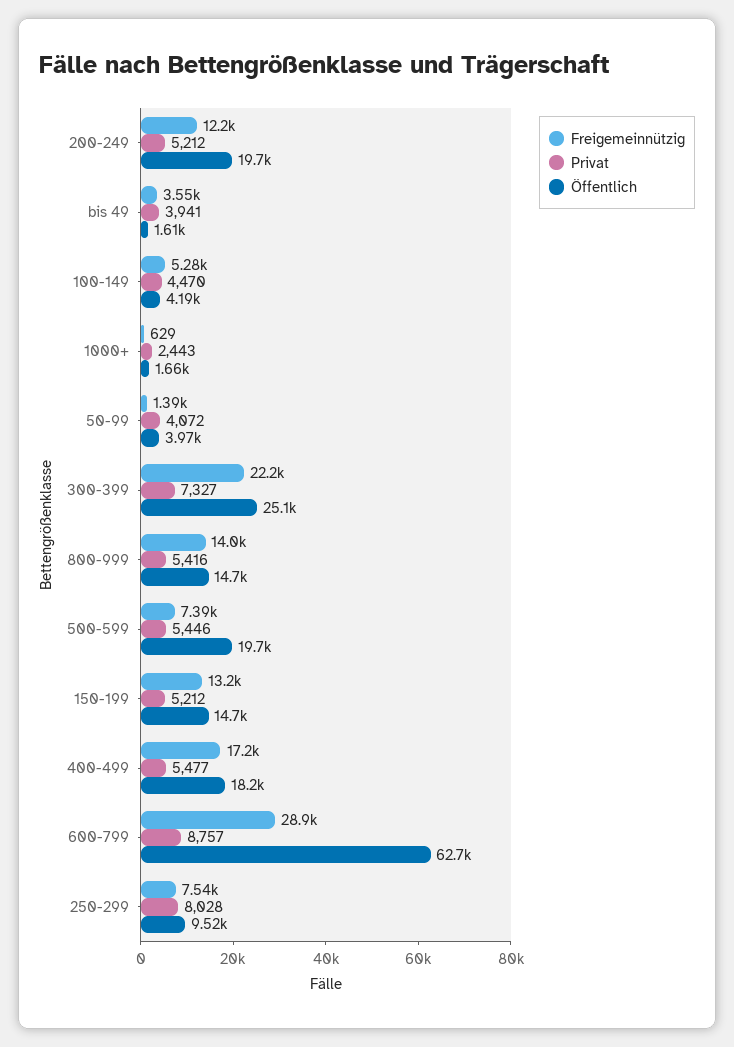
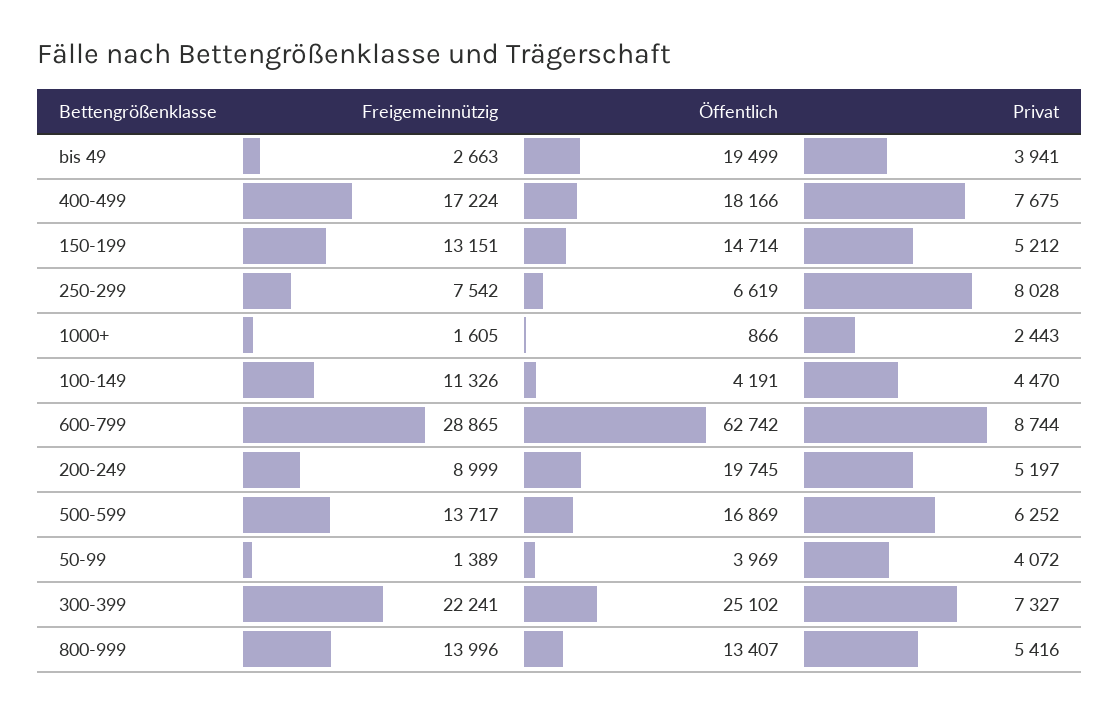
  {
    "Freigemeinnützig": {
-     "200-249": 12200,
+     "200-249": 8999,
-     "bis 49": 3550,
+     "bis 49": 2663,
-     "100-149": 5280,
+     "100-149": 11326,
-     "1000+": 629,
+     "1000+": 1605,
      "50-99": 1389,
      "300-399": 22241,
      "800-999": 13996,
-     "500-599": 7390,
+     "500-599": 13717,
      "150-199": 13151,
      "400-499": 17224,
      "600-799": 28865,
      "250-299": 7542
    },
    "Privat": {
-     "200-249": 5212,
+     "200-249": 5197,
      "bis 49": 3941,
      "100-149": 4470,
      "1000+": 2443,
      "50-99": 4072,
      "300-399": 7327,
      "800-999": 5416,
-     "500-599": 5446,
+     "500-599": 6252,
      "150-199": 5212,
-     "400-499": 5477,
+     "400-499": 7675,
-     "600-799": 8757,
+     "600-799": 8744,
      "250-299": 8028
    },
    "Öffentlich": {
      "200-249": 19745,
-     "bis 49": 1610,
+     "bis 49": 19499,
      "100-149": 4191,
-     "1000+": 1660,
+     "1000+": 866,
      "50-99": 3969,
      "300-399": 25102,
-     "800-999": 14700,
+     "800-999": 13407,
-     "500-599": 19700,
+     "500-599": 16869,
      "150-199": 14714,
      "400-499": 18166,
      "600-799": 62742,
-     "250-299": 9520
+     "250-299": 6619
    }
  }

